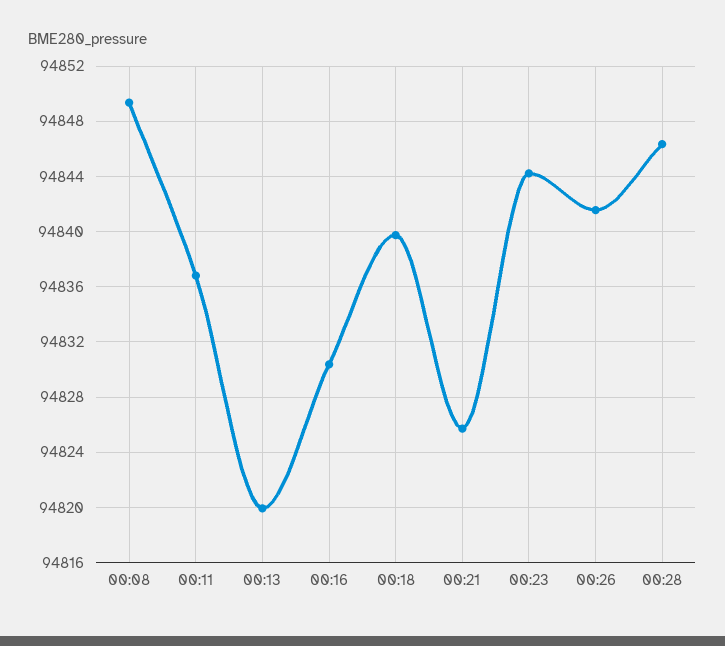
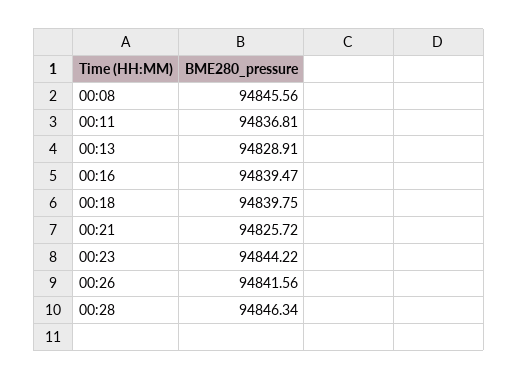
  {
-   "00:08": 94849.5,
+   "00:08": 94845.56,
    "00:11": 94836.81,
-   "00:13": 94820,
+   "00:13": 94828.91,
-   "00:16": 94830.5,
+   "00:16": 94839.47,
    "00:18": 94839.75,
    "00:21": 94825.72,
    "00:23": 94844.22,
    "00:26": 94841.56,
    "00:28": 94846.34
  }

